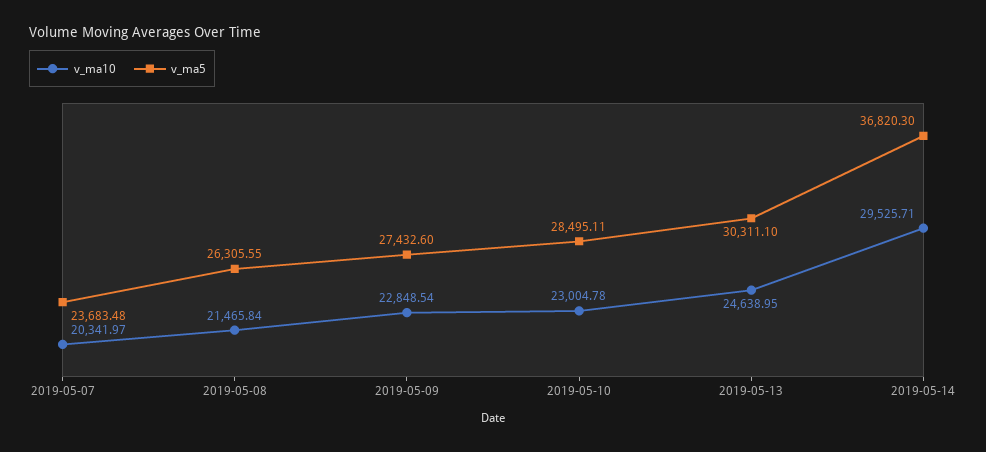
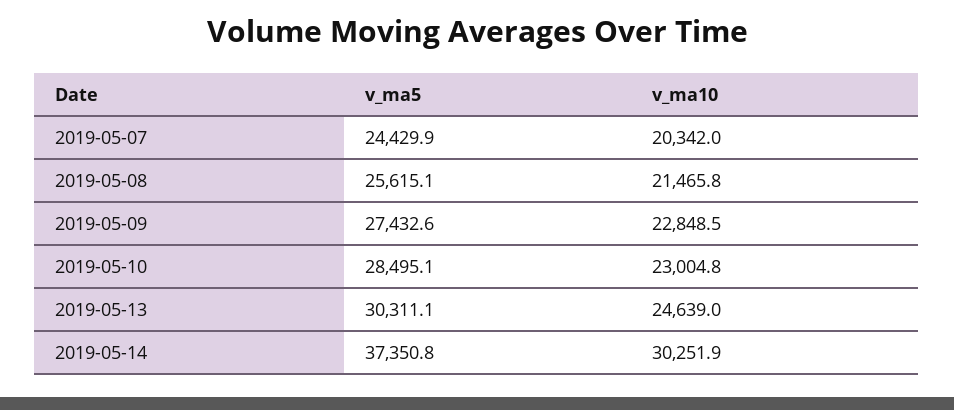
  {
    "v_ma10": {
      "2019-05-07": 20341.97,
      "2019-05-08": 21465.84,
      "2019-05-09": 22848.54,
      "2019-05-10": 23004.78,
      "2019-05-13": 24638.95,
-     "2019-05-14": 29525.71
+     "2019-05-14": 30251.9
    },
    "v_ma5": {
-     "2019-05-07": 23683.48,
+     "2019-05-07": 24429.9,
-     "2019-05-08": 26305.55,
+     "2019-05-08": 25615.1,
      "2019-05-09": 27432.6,
      "2019-05-10": 28495.11,
      "2019-05-13": 30311.1,
-     "2019-05-14": 36820.3
+     "2019-05-14": 37350.8
    }
  }

